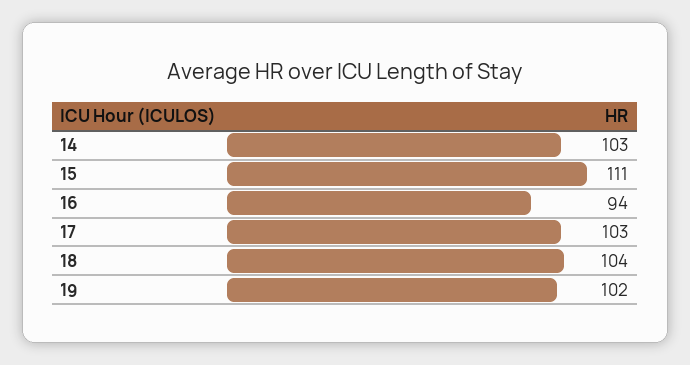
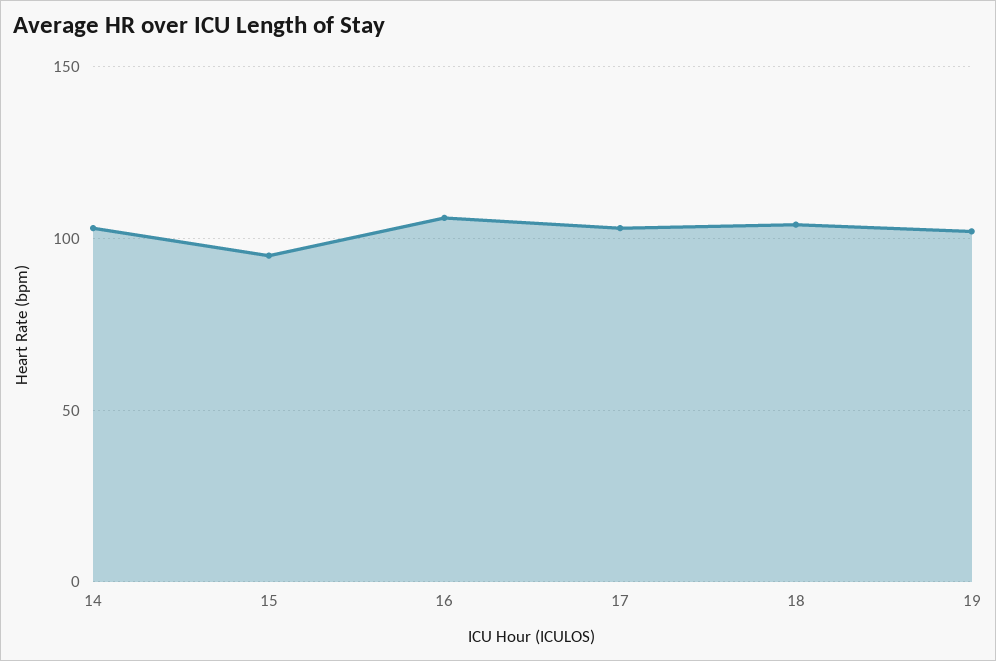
  {
    "14": 103,
-   "15": 111,
+   "15": 95,
-   "16": 94,
+   "16": 105,
    "17": 103,
    "18": 104,
    "19": 102
  }

